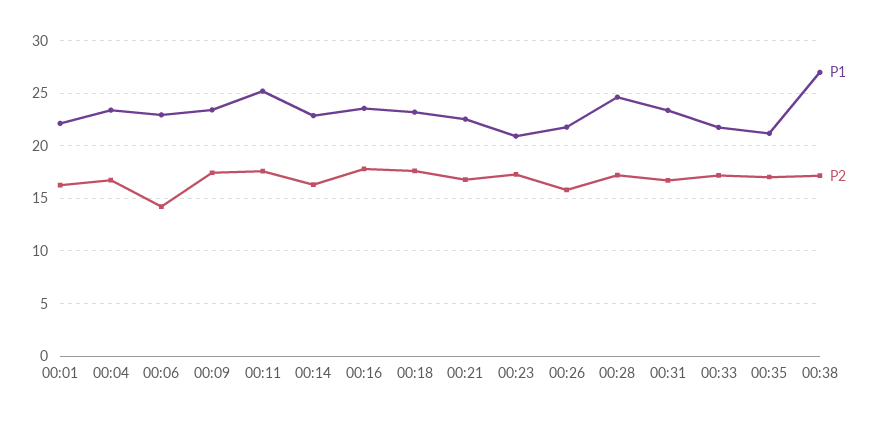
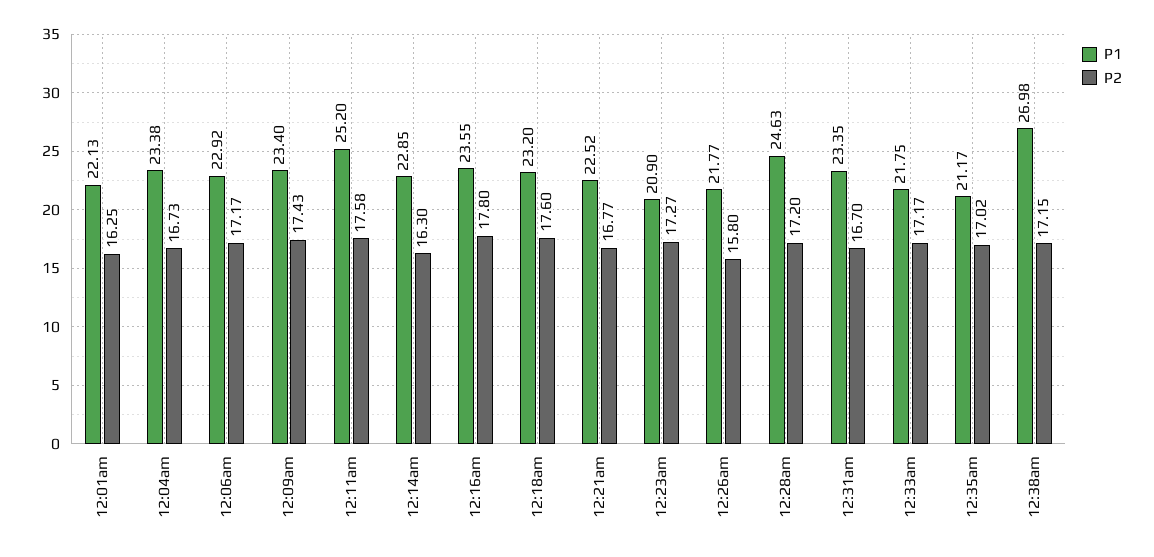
  {
    "P1": {
      "00:01": 22.13,
      "00:04": 23.38,
      "00:06": 22.92,
      "00:09": 23.4,
      "00:11": 25.2,
      "00:14": 22.85,
      "00:16": 23.55,
      "00:18": 23.2,
      "00:21": 22.52,
      "00:23": 20.9,
      "00:26": 21.77,
      "00:28": 24.63,
      "00:31": 23.35,
      "00:33": 21.75,
      "00:35": 21.17,
      "00:38": 26.98
    },
    "P2": {
      "00:01": 16.25,
      "00:04": 16.73,
-     "00:06": 14,
+     "00:06": 17.17,
      "00:09": 17.43,
      "00:11": 17.58,
      "00:14": 16.3,
      "00:16": 17.8,
      "00:18": 17.6,
      "00:21": 16.77,
      "00:23": 17.27,
      "00:26": 15.8,
      "00:28": 17.2,
      "00:31": 16.7,
      "00:33": 17.17,
      "00:35": 17.02,
      "00:38": 17.15
    }
  }

